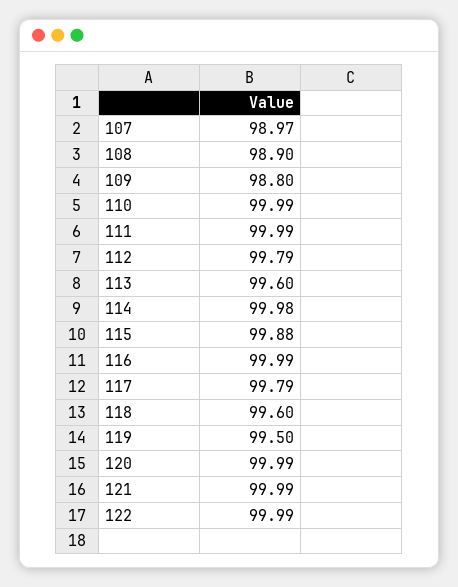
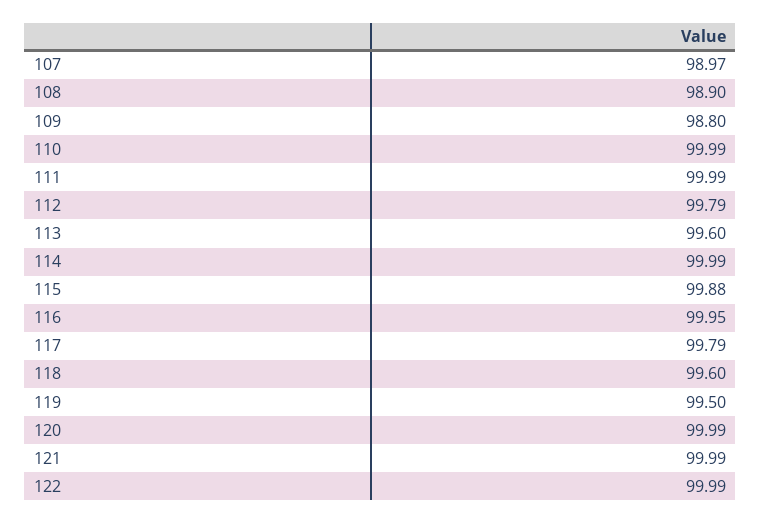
  {
    "107": 98.97,
    "108": 98.9,
    "109": 98.8,
    "110": 99.99,
    "111": 99.99,
    "112": 99.79,
    "113": 99.6,
-   "114": 99.98,
+   "114": 99.99,
    "115": 99.88,
-   "116": 99.99,
+   "116": 99.95,
    "117": 99.79,
    "118": 99.6,
    "119": 99.5,
    "120": 99.99,
    "121": 99.99,
    "122": 99.99
  }

